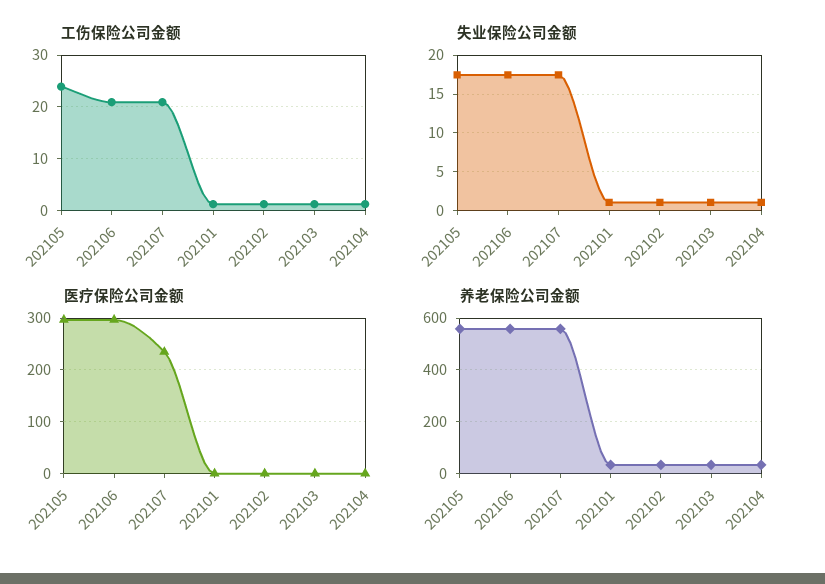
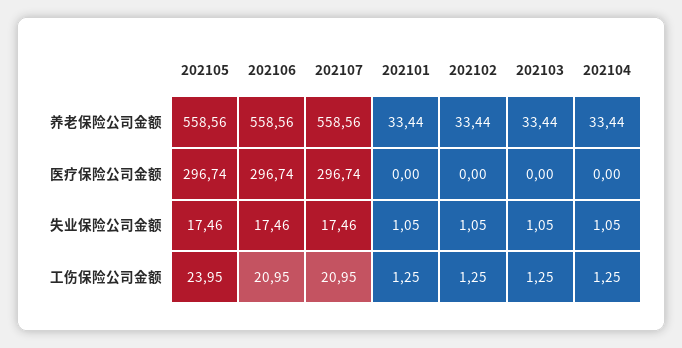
  {
    "工伤保险公司金额": {
      "202105": 23.95,
      "202106": 20.95,
      "202107": 20.95,
      "202101": 1.25,
      "202102": 1.25,
      "202103": 1.25,
      "202104": 1.25
    },
    "失业保险公司金额": {
      "202105": 17.46,
      "202106": 17.46,
      "202107": 17.46,
      "202101": 1.05,
      "202102": 1.05,
      "202103": 1.05,
      "202104": 1.05
    },
    "医疗保险公司金额": {
      "202105": 296.74,
      "202106": 296.74,
-     "202107": 240,
+     "202107": 296.74,
      "202101": 0,
      "202102": 0,
      "202103": 0,
      "202104": 0
    },
    "养老保险公司金额": {
      "202105": 558.56,
      "202106": 558.56,
      "202107": 558.56,
      "202101": 33.44,
      "202102": 33.44,
      "202103": 33.44,
      "202104": 33.44
    }
  }

